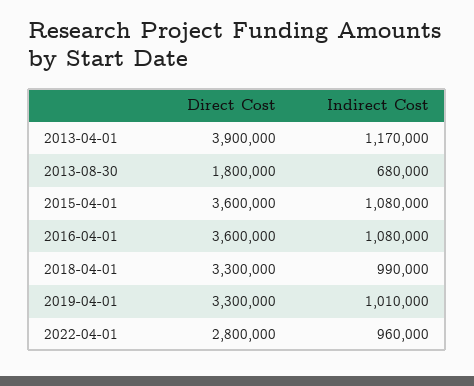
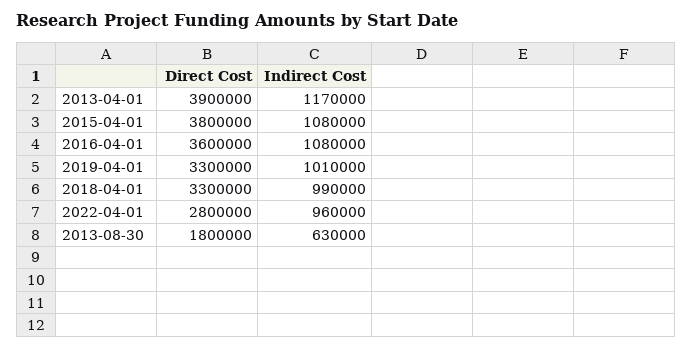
  {
    "Direct Cost": {
      "2013-04-01": 3900000,
      "2013-08-30": 1800000,
-     "2015-04-01": 3600000,
+     "2015-04-01": 3800000,
      "2016-04-01": 3600000,
      "2018-04-01": 3300000,
      "2019-04-01": 3300000,
      "2022-04-01": 2800000
    },
    "Indirect Cost": {
      "2013-04-01": 1170000,
-     "2013-08-30": 680000,
+     "2013-08-30": 630000,
      "2015-04-01": 1080000,
      "2016-04-01": 1080000,
      "2018-04-01": 990000,
      "2019-04-01": 1010000,
      "2022-04-01": 960000
    }
  }

